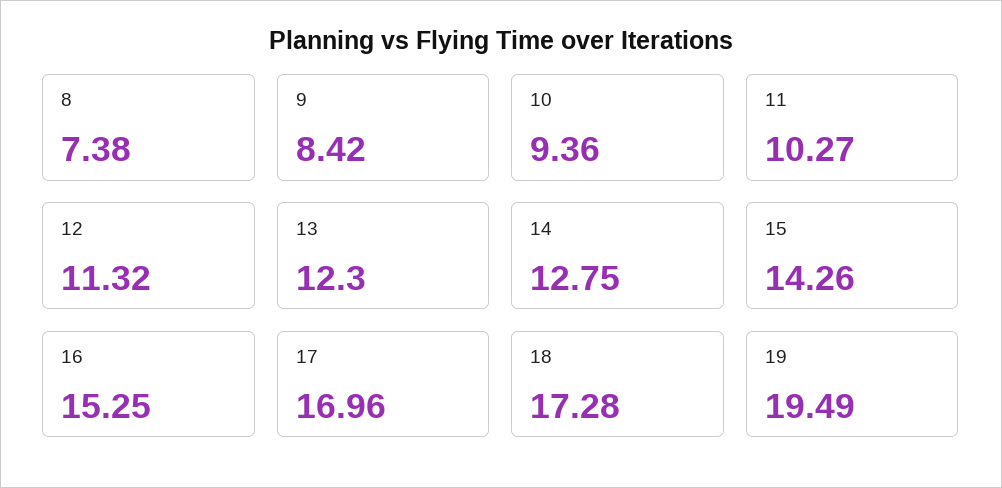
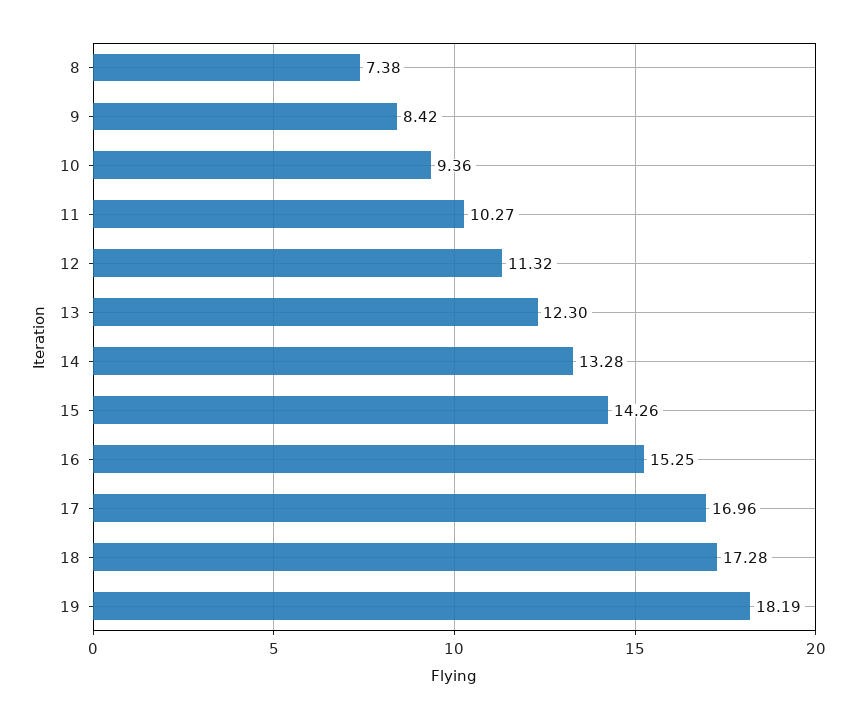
  {
    "8": 7.38,
    "9": 8.42,
    "10": 9.36,
    "11": 10.27,
    "12": 11.32,
    "13": 12.3,
-   "14": 12.75,
+   "14": 13.28,
    "15": 14.26,
    "16": 15.25,
    "17": 16.96,
    "18": 17.28,
-   "19": 19.49
+   "19": 18.19
  }

